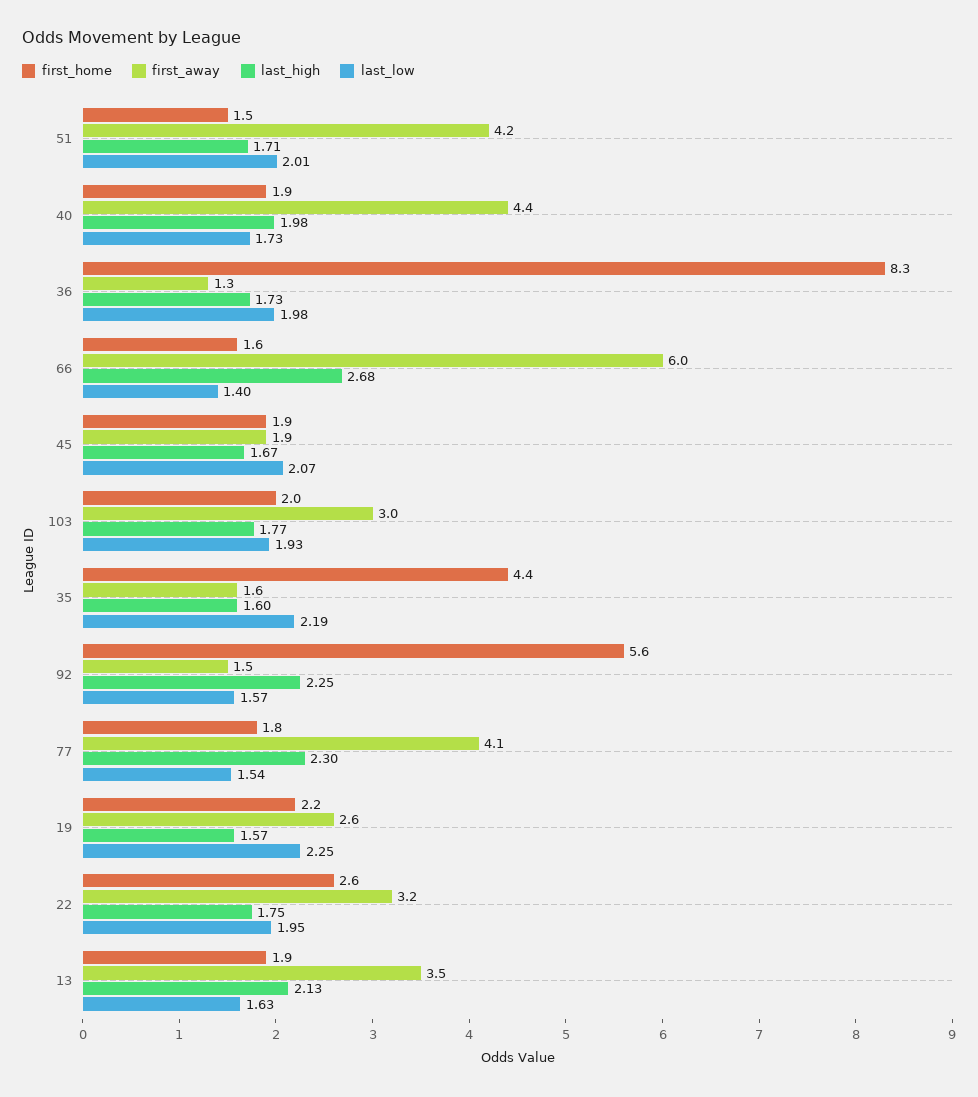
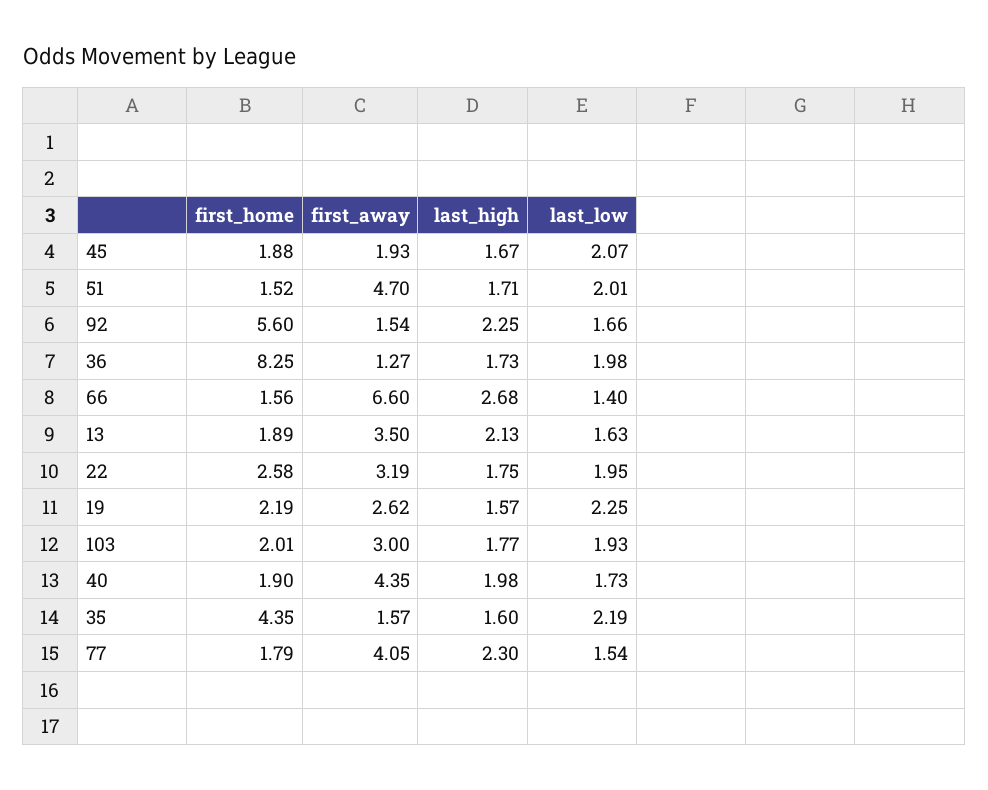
  {
    "first_home": {
      "51": 1.52,
      "40": 1.9,
      "36": 8.25,
      "66": 1.56,
      "45": 1.88,
      "103": 2.01,
      "35": 4.35,
      "92": 5.6,
      "77": 1.79,
      "19": 2.19,
      "22": 2.58,
      "13": 1.89
    },
    "first_away": {
-     "51": 4.2,
+     "51": 4.7,
      "40": 4.35,
      "36": 1.27,
-     "66": 6,
+     "66": 6.6,
      "45": 1.93,
      "103": 3,
      "35": 1.57,
      "92": 1.54,
      "77": 4.05,
      "19": 2.62,
      "22": 3.19,
      "13": 3.5
    },
    "last_high": {
      "51": 1.71,
      "40": 1.98,
      "36": 1.73,
      "66": 2.68,
      "45": 1.67,
      "103": 1.77,
      "35": 1.6,
      "92": 2.25,
      "77": 2.3,
      "19": 1.57,
      "22": 1.75,
      "13": 2.13
    },
    "last_low": {
      "51": 2.01,
      "40": 1.73,
      "36": 1.98,
      "66": 1.4,
      "45": 2.07,
      "103": 1.93,
      "35": 2.19,
-     "92": 1.57,
+     "92": 1.66,
      "77": 1.54,
      "19": 2.25,
      "22": 1.95,
      "13": 1.63
    }
  }

